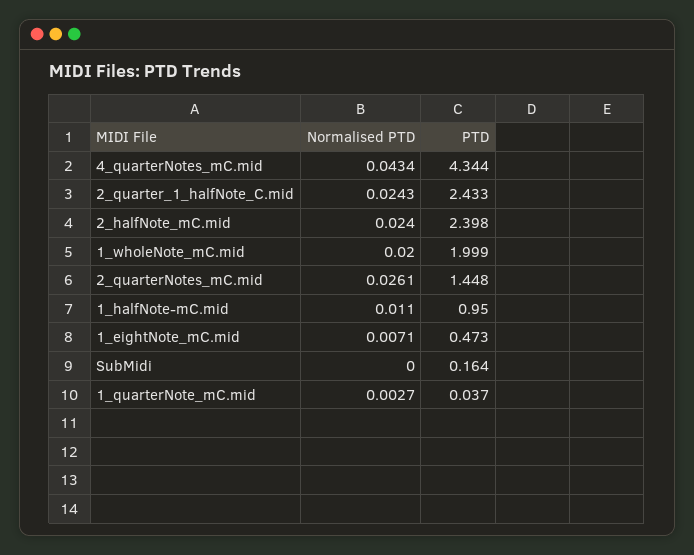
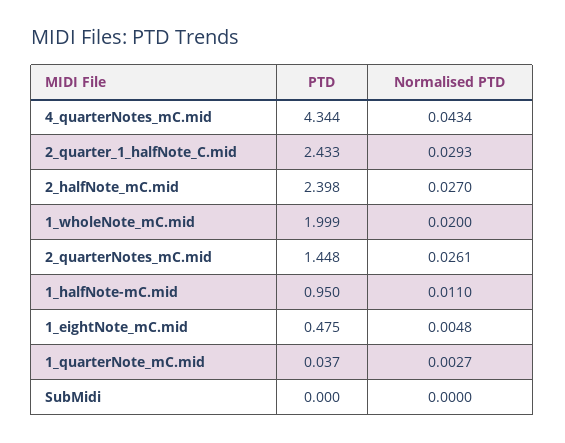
  {
    "Normalised PTD": {
      "4_quarterNotes_mC.mid": 0.0434,
-     "2_quarter_1_halfNote_C.mid": 0.0243,
+     "2_quarter_1_halfNote_C.mid": 0.0293,
-     "2_halfNote_mC.mid": 0.024,
+     "2_halfNote_mC.mid": 0.027,
      "1_wholeNote_mC.mid": 0.02,
      "2_quarterNotes_mC.mid": 0.0261,
      "1_halfNote-mC.mid": 0.011,
-     "1_eightNote_mC.mid": 0.0071,
+     "1_eightNote_mC.mid": 0.0048,
      "SubMidi": 0,
      "1_quarterNote_mC.mid": 0.0027
    },
    "PTD": {
      "4_quarterNotes_mC.mid": 4.344,
      "2_quarter_1_halfNote_C.mid": 2.433,
      "2_halfNote_mC.mid": 2.398,
      "1_wholeNote_mC.mid": 1.999,
      "2_quarterNotes_mC.mid": 1.448,
      "1_halfNote-mC.mid": 0.95,
-     "1_eightNote_mC.mid": 0.473,
+     "1_eightNote_mC.mid": 0.475,
-     "SubMidi": 0.164,
+     "SubMidi": 0,
      "1_quarterNote_mC.mid": 0.037
    }
  }

